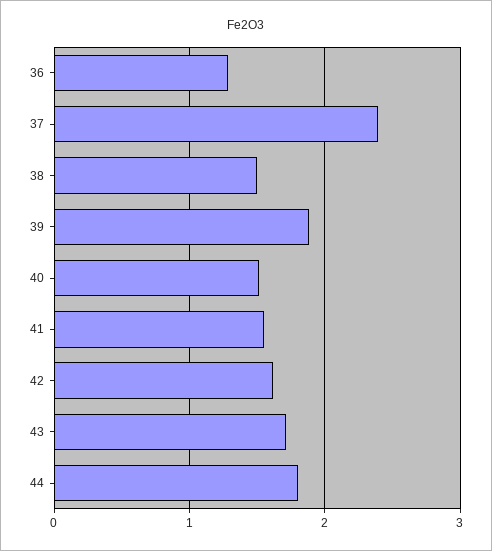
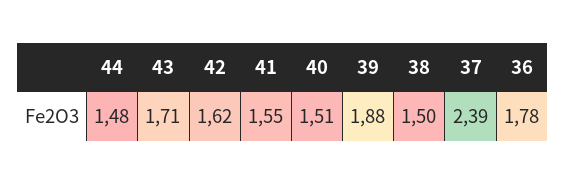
  {
-   "36": 1.3,
+   "36": 1.78,
    "37": 2.39,
    "38": 1.5,
    "39": 1.88,
    "40": 1.51,
    "41": 1.55,
    "42": 1.62,
    "43": 1.71,
-   "44": 1.8
+   "44": 1.48
  }

